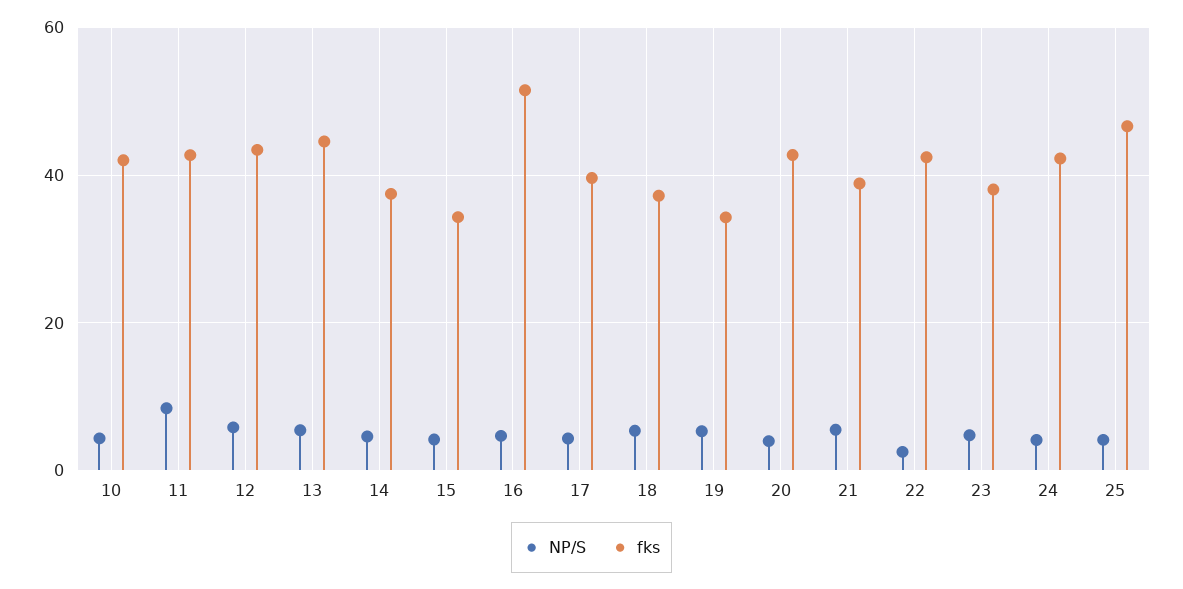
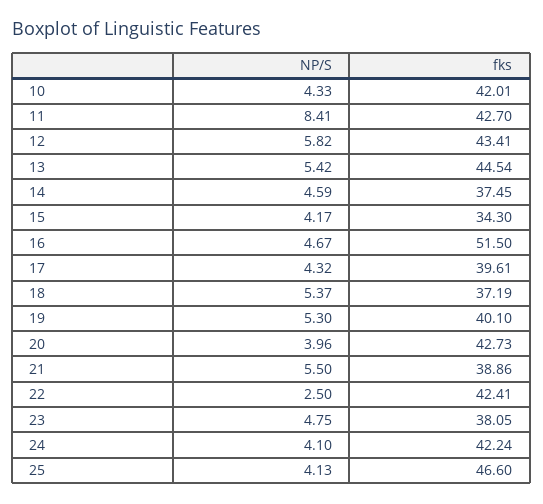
  {
    "NP/S": {
      "10": 4.33,
      "11": 8.41,
      "12": 5.82,
      "13": 5.42,
      "14": 4.59,
      "15": 4.17,
      "16": 4.67,
      "17": 4.32,
      "18": 5.37,
      "19": 5.3,
      "20": 3.96,
      "21": 5.5,
      "22": 2.5,
      "23": 4.75,
      "24": 4.1,
      "25": 4.13
    },
    "fks": {
      "10": 42.01,
      "11": 42.7,
      "12": 43.41,
      "13": 44.54,
      "14": 37.45,
      "15": 34.3,
      "16": 51.5,
      "17": 39.61,
      "18": 37.19,
-     "19": 34,
+     "19": 40.1,
      "20": 42.73,
      "21": 38.86,
      "22": 42.41,
      "23": 38.05,
      "24": 42.24,
      "25": 46.6
    }
  }

